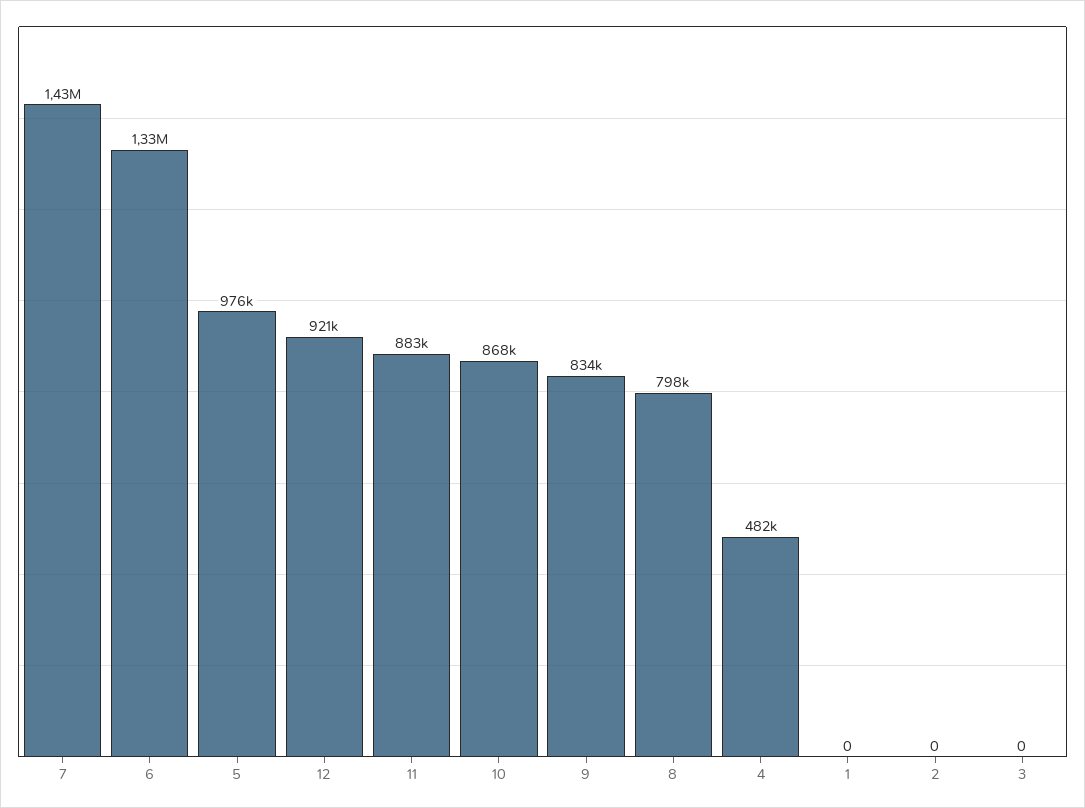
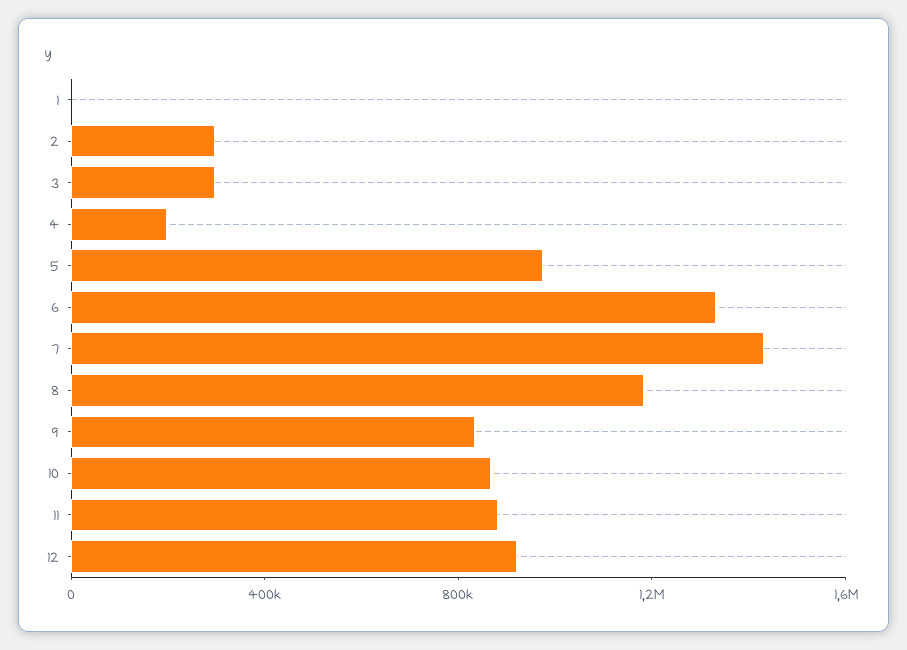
  {
    "7": 1430000,
    "6": 1330000,
    "5": 976000,
    "12": 921000,
    "11": 883000,
    "10": 868000,
    "9": 834000,
-   "8": 798000,
+   "8": 1200000,
-   "4": 482000,
+   "4": 200000,
    "1": 0,
-   "2": 0,
+   "2": 300000,
-   "3": 0
+   "3": 300000
  }

